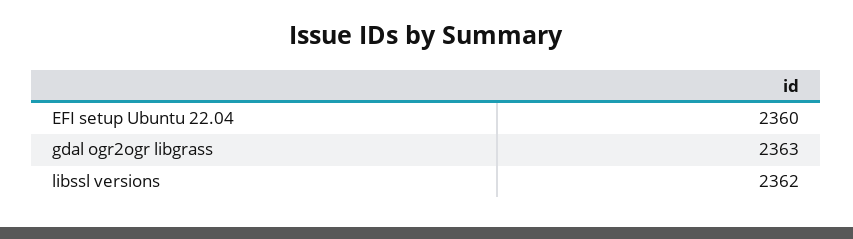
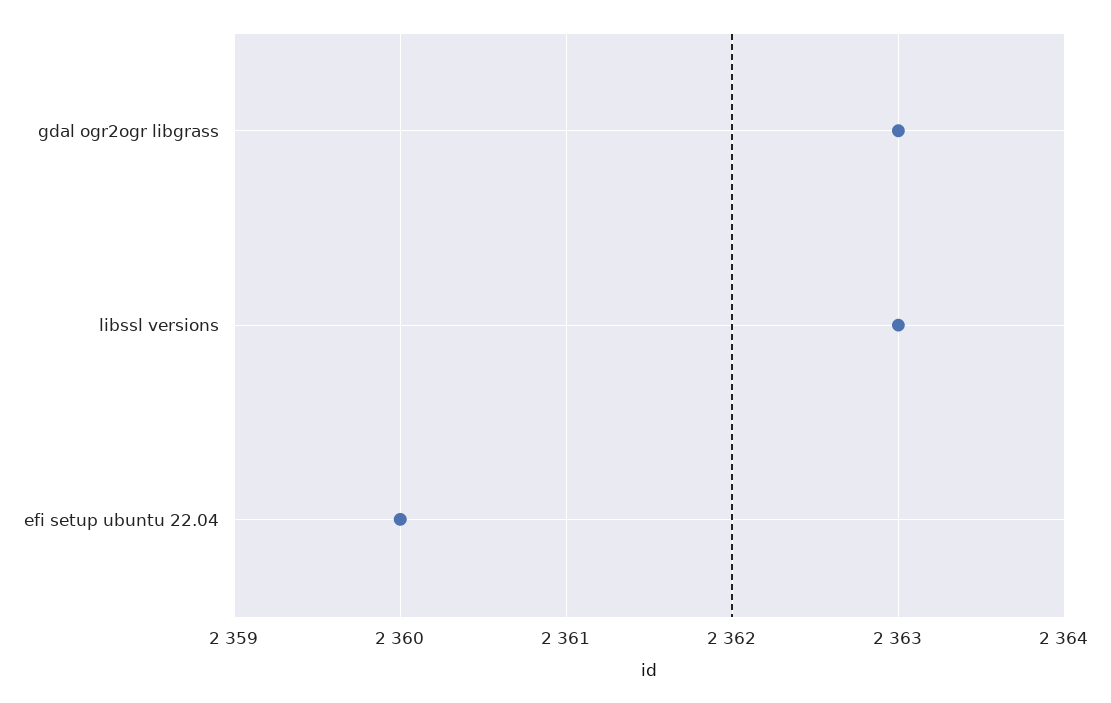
  {
    "EFI setup Ubuntu 22.04": 2360,
    "gdal ogr2ogr libgrass": 2363,
-   "libssl versions": 2362
+   "libssl versions": 2363
  }

